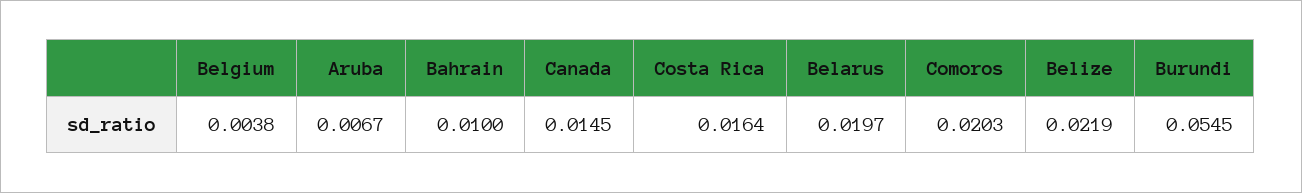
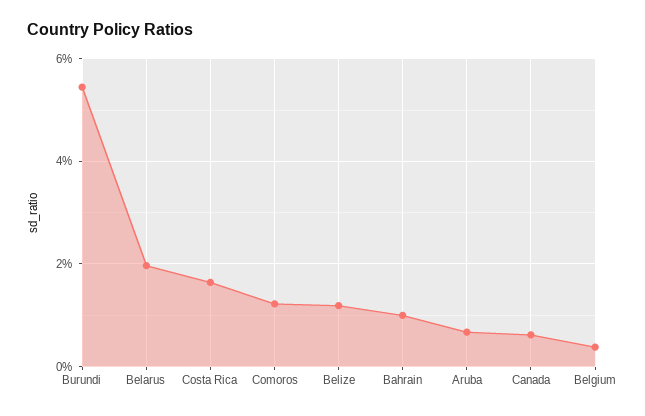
  {
    "Belgium": 0.0038,
    "Aruba": 0.0067,
    "Bahrain": 0.01,
-   "Canada": 0.0145,
+   "Canada": 0.006,
    "Costa Rica": 0.0164,
    "Belarus": 0.0197,
-   "Comoros": 0.0203,
+   "Comoros": 0.012,
-   "Belize": 0.0219,
+   "Belize": 0.012,
    "Burundi": 0.0545
  }

